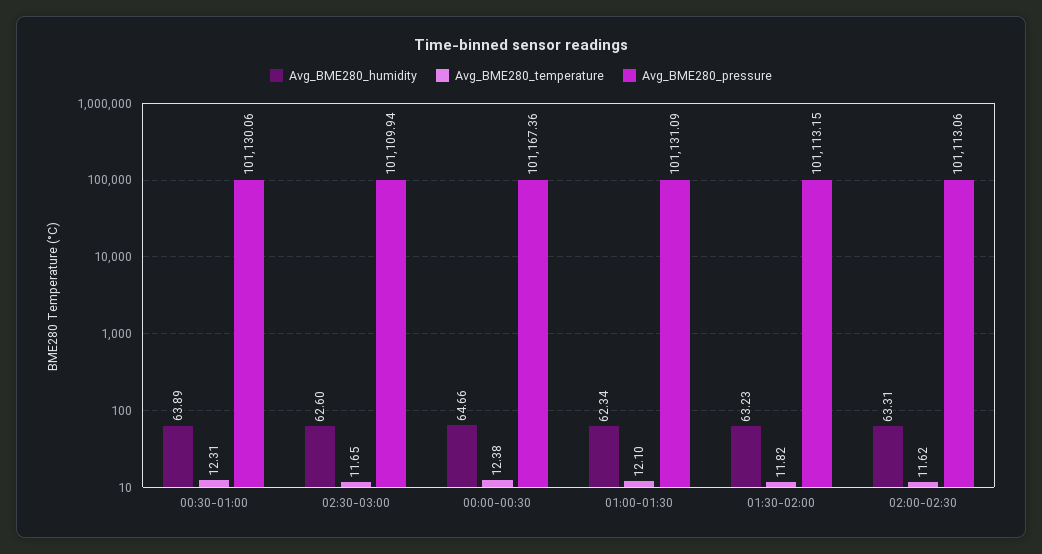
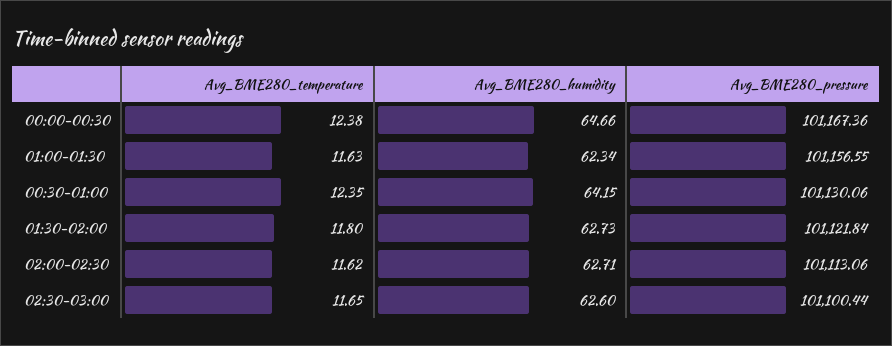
  {
    "Avg_BME280_humidity": {
-     "00:30-01:00": 63.89,
+     "00:30-01:00": 64.15,
      "02:30-03:00": 62.6,
      "00:00-00:30": 64.66,
      "01:00-01:30": 62.34,
-     "01:30-02:00": 63.23,
+     "01:30-02:00": 62.73,
-     "02:00-02:30": 63.31
+     "02:00-02:30": 62.71
    },
    "Avg_BME280_temperature": {
-     "00:30-01:00": 12.31,
+     "00:30-01:00": 12.35,
      "02:30-03:00": 11.65,
      "00:00-00:30": 12.38,
-     "01:00-01:30": 12.1,
+     "01:00-01:30": 11.63,
-     "01:30-02:00": 11.82,
+     "01:30-02:00": 11.8,
      "02:00-02:30": 11.62
    },
    "Avg_BME280_pressure": {
      "00:30-01:00": 101130.06,
-     "02:30-03:00": 101109.94,
+     "02:30-03:00": 101100.44,
      "00:00-00:30": 101167.36,
-     "01:00-01:30": 101131.09,
+     "01:00-01:30": 101156.55,
-     "01:30-02:00": 101113.15,
+     "01:30-02:00": 101121.84,
      "02:00-02:30": 101113.06
    }
  }

